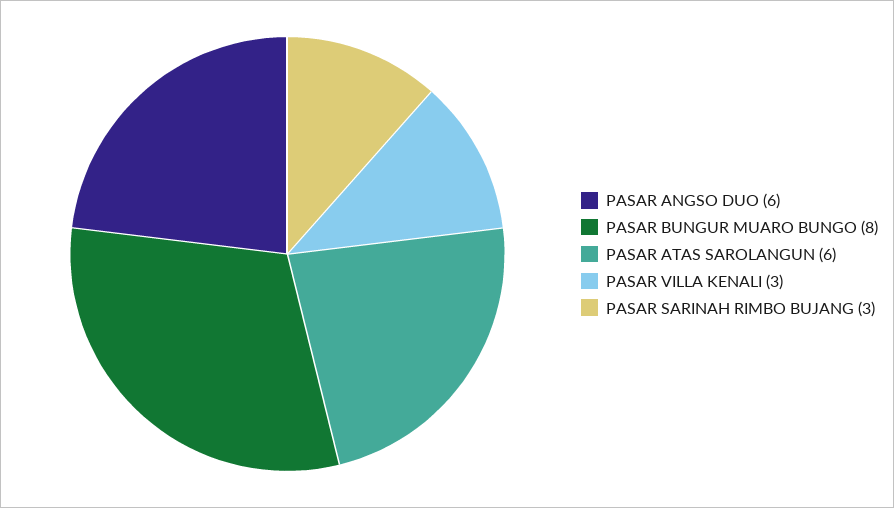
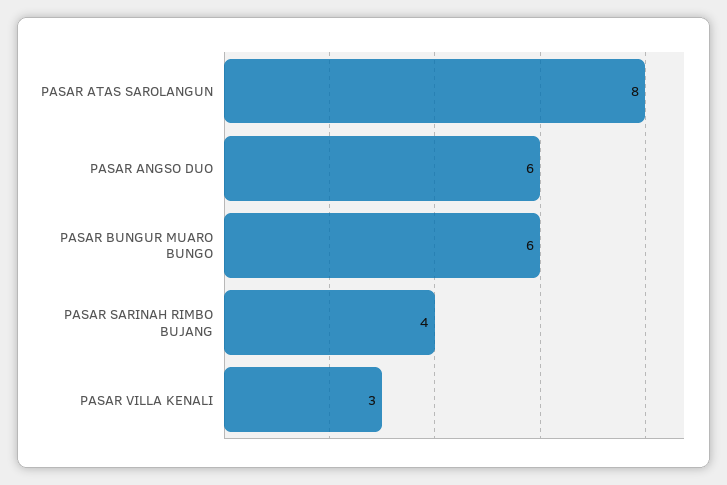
  {
    "PASAR ANGSO DUO": 6,
-   "PASAR BUNGUR MUARO BUNGO": 8,
+   "PASAR BUNGUR MUARO BUNGO": 6,
-   "PASAR ATAS SAROLANGUN": 6,
+   "PASAR ATAS SAROLANGUN": 8,
    "PASAR VILLA KENALI": 3,
-   "PASAR SARINAH RIMBO BUJANG": 3
+   "PASAR SARINAH RIMBO BUJANG": 4
  }

